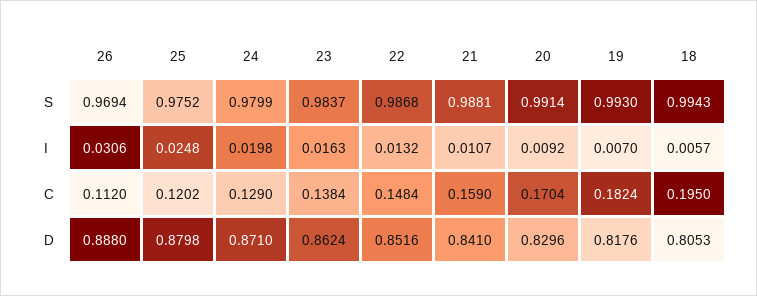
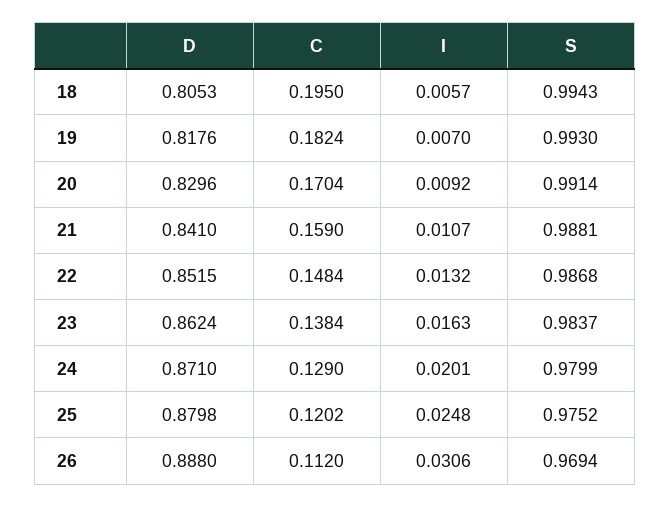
  {
    "26": {
      "S": 0.9694,
      "I": 0.0306,
      "C": 0.112,
      "D": 0.888
    },
    "25": {
      "S": 0.9752,
      "I": 0.0248,
      "C": 0.1202,
      "D": 0.8798
    },
    "24": {
      "S": 0.9799,
-     "I": 0.0198,
+     "I": 0.0201,
      "C": 0.129,
      "D": 0.871
    },
    "23": {
      "S": 0.9837,
      "I": 0.0163,
      "C": 0.1384,
      "D": 0.8624
    },
    "22": {
      "S": 0.9868,
      "I": 0.0132,
      "C": 0.1484,
-     "D": 0.8516
+     "D": 0.8515
    },
    "21": {
      "S": 0.9881,
      "I": 0.0107,
      "C": 0.159,
      "D": 0.841
    },
    "20": {
      "S": 0.9914,
      "I": 0.0092,
      "C": 0.1704,
      "D": 0.8296
    },
    "19": {
      "S": 0.993,
      "I": 0.007,
      "C": 0.1824,
      "D": 0.8176
    },
    "18": {
      "S": 0.9943,
      "I": 0.0057,
      "C": 0.195,
      "D": 0.8053
    }
  }

